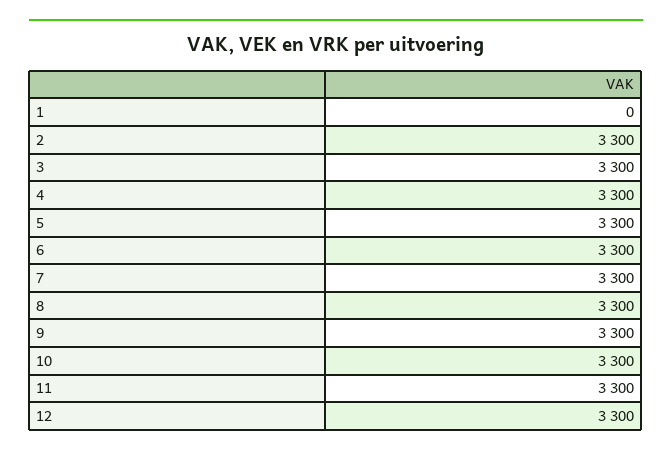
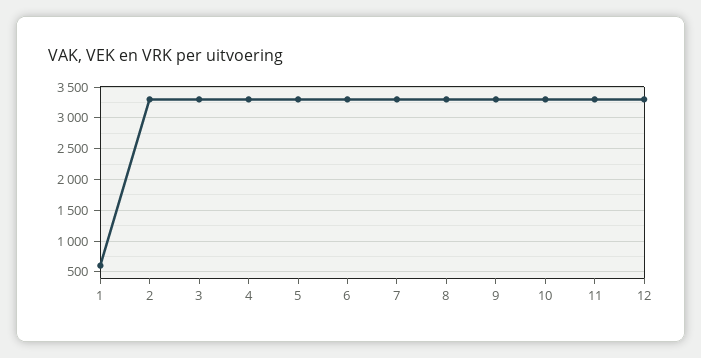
  {
-   "1": 0,
+   "1": 600,
    "2": 3300,
    "3": 3300,
    "4": 3300,
    "5": 3300,
    "6": 3300,
    "7": 3300,
    "8": 3300,
    "9": 3300,
    "10": 3300,
    "11": 3300,
    "12": 3300
  }

